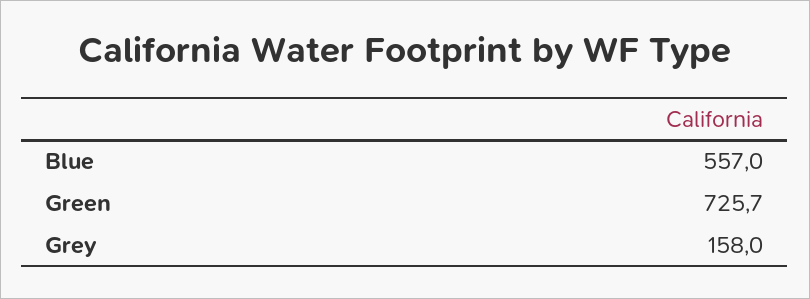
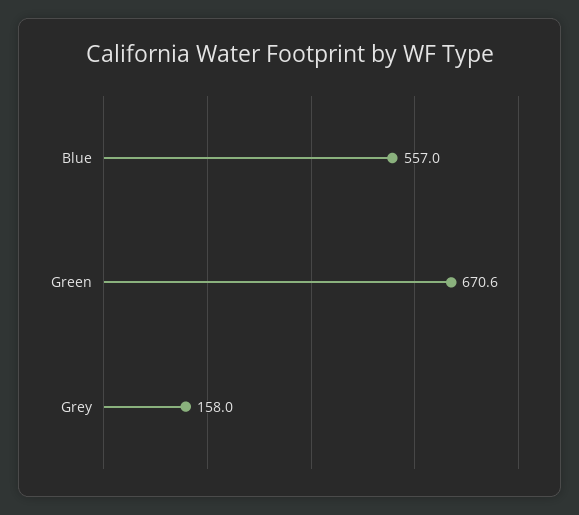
  {
    "Blue": 557,
-   "Green": 725.7,
+   "Green": 670.6,
    "Grey": 158
  }

